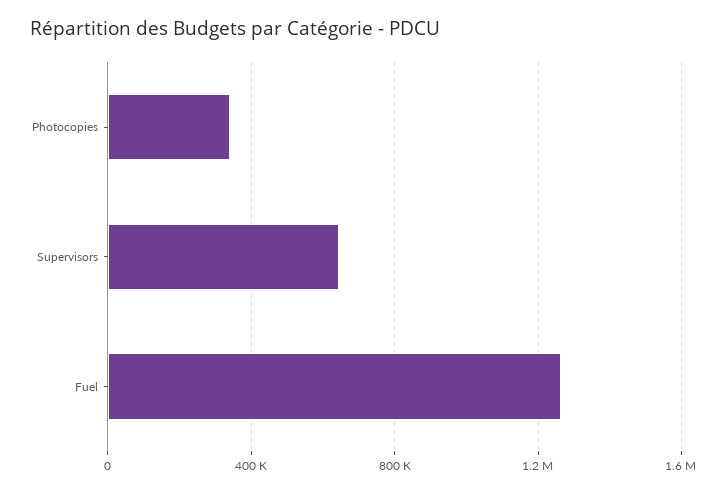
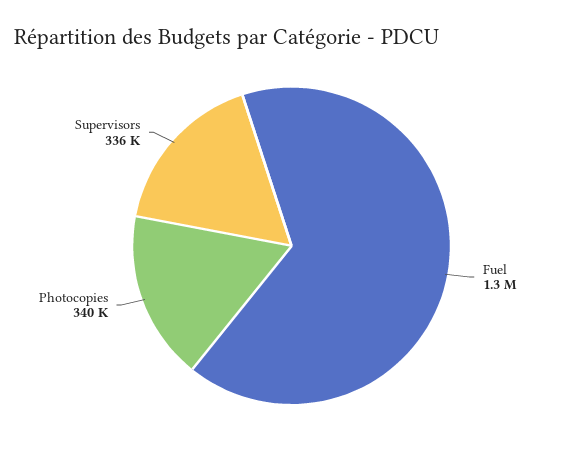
  {
    "Photocopies": 340000,
-   "Supervisors": 650000,
+   "Supervisors": 336000,
    "Fuel": 1300000
  }

